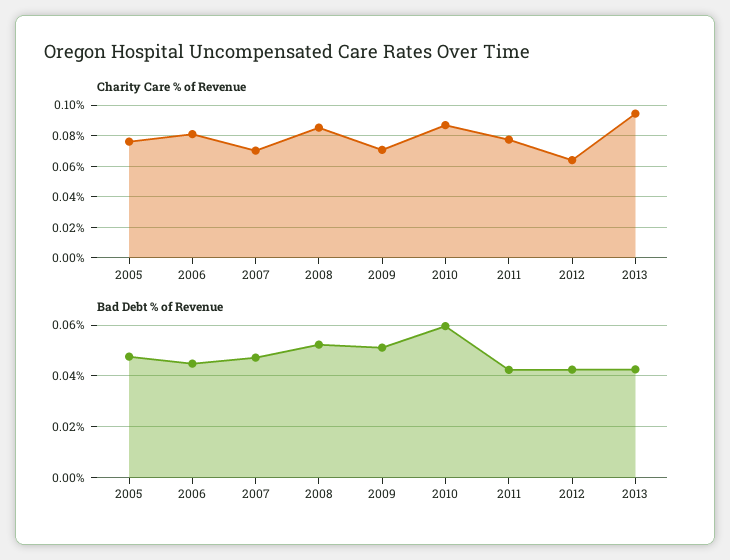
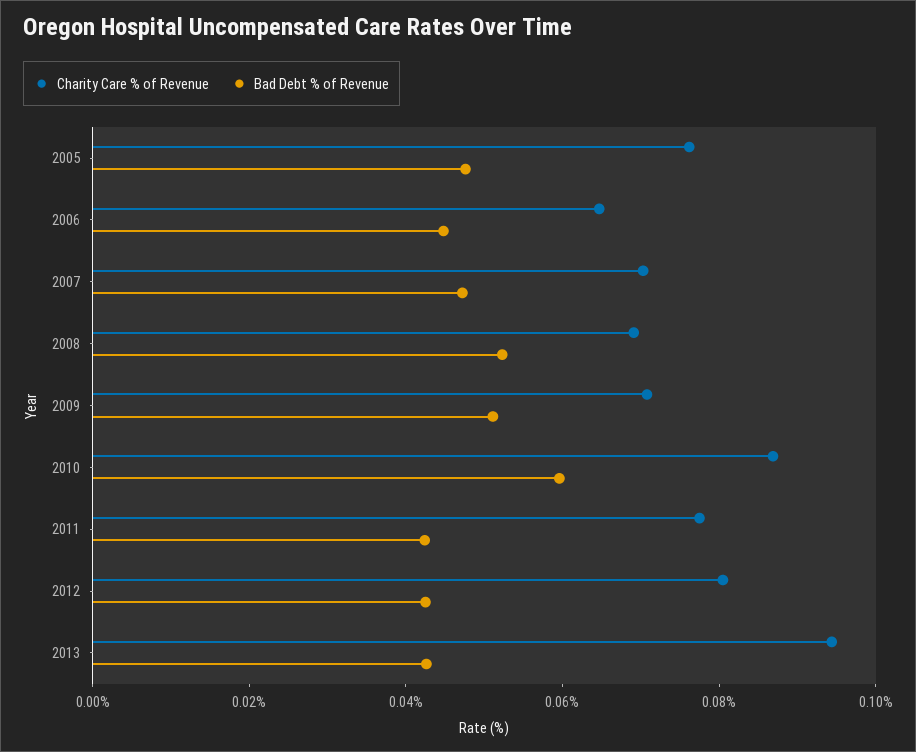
  {
    "Charity Care % of Revenue": {
      "2005": 0.075,
-     "2006": 0.08,
+     "2006": 0.065,
      "2007": 0.07,
-     "2008": 0.085,
+     "2008": 0.07,
      "2009": 0.07,
      "2010": 0.085,
      "2011": 0.08,
-     "2012": 0.065,
+     "2012": 0.08,
      "2013": 0.095
    },
    "Bad Debt % of Revenue": {
      "2005": 0.0475,
      "2006": 0.045,
      "2007": 0.0475,
      "2008": 0.0525,
      "2009": 0.05,
      "2010": 0.06,
      "2011": 0.0425,
      "2012": 0.0425,
      "2013": 0.0425
    }
  }

